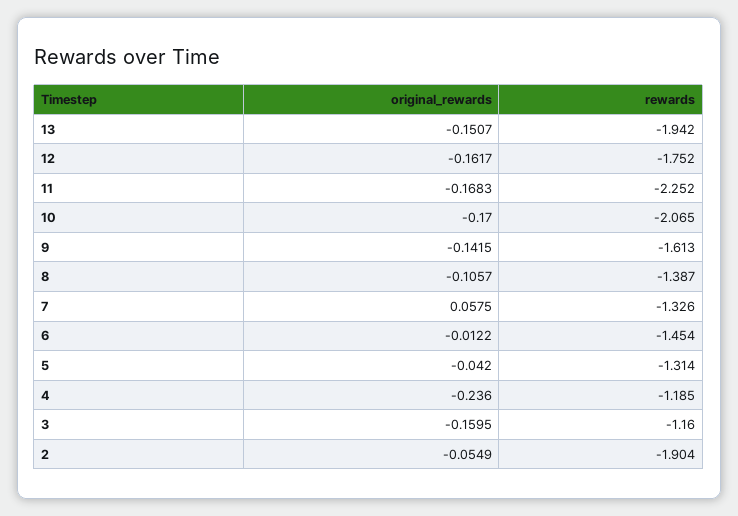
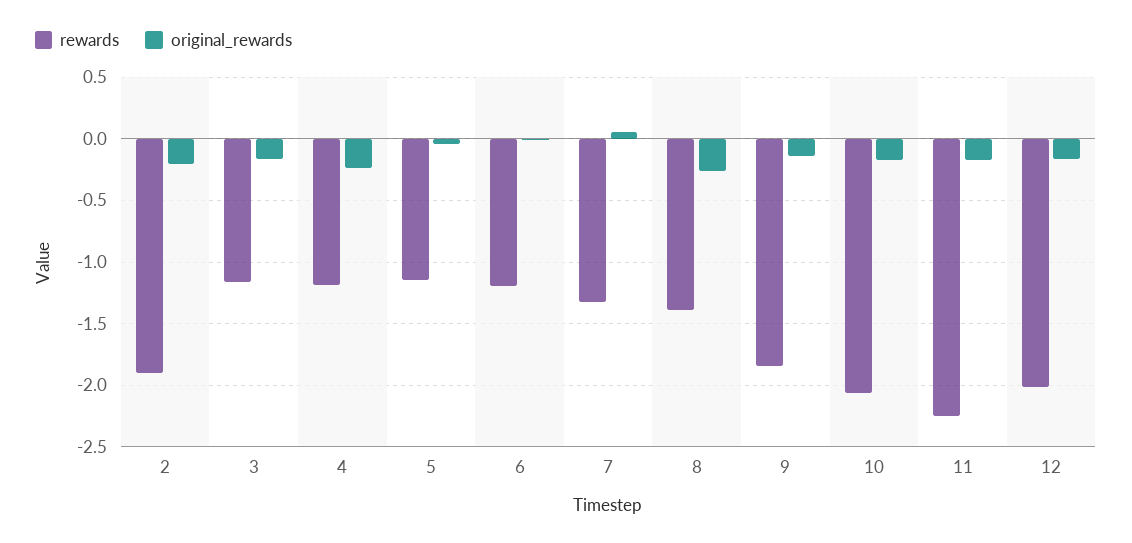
  {
    "original_rewards": {
-     "13": -0.1507,
      "12": -0.1617,
      "11": -0.1683,
      "10": -0.17,
      "9": -0.1415,
-     "8": -0.1057,
+     "8": -0.25,
      "7": 0.0575,
      "6": -0.0122,
      "5": -0.042,
      "4": -0.236,
      "3": -0.1595,
-     "2": -0.0549
+     "2": -0.2
    },
    "rewards": {
-     "13": -1.942,
-     "12": -1.752,
+     "12": -2,
      "11": -2.252,
      "10": -2.065,
-     "9": -1.613,
+     "9": -1.85,
      "8": -1.387,
      "7": -1.326,
-     "6": -1.454,
+     "6": -1.2,
-     "5": -1.314,
+     "5": -1.15,
      "4": -1.185,
      "3": -1.16,
      "2": -1.904
    }
  }

